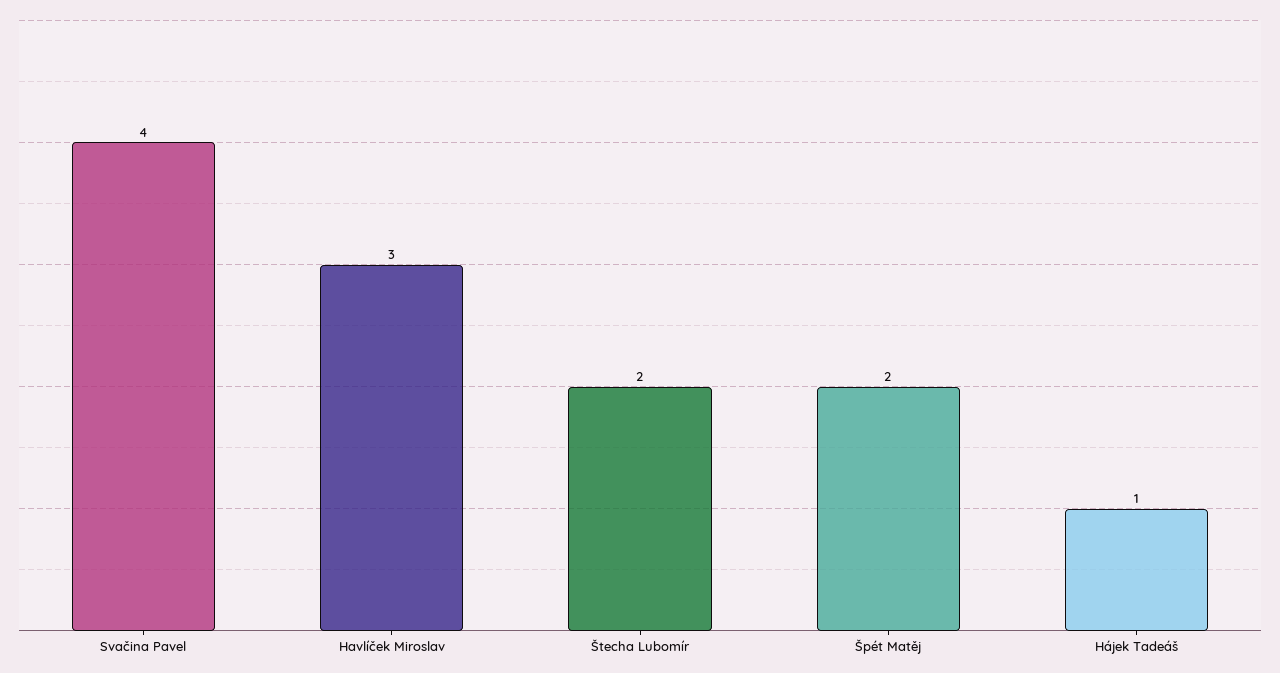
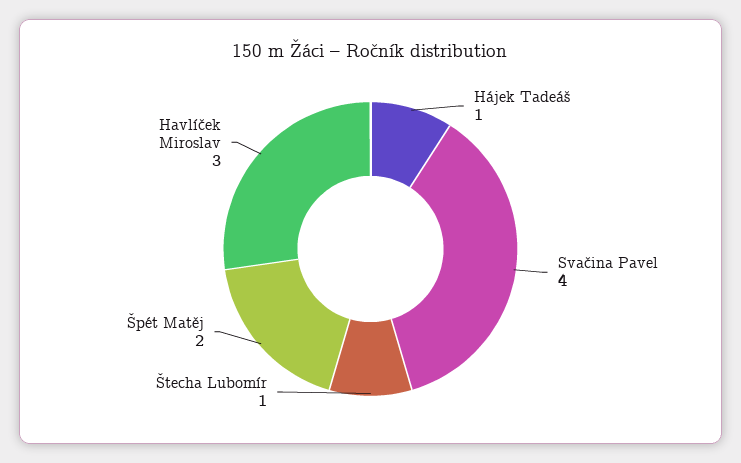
  {
    "Svačina Pavel": 4,
    "Havlíček Miroslav": 3,
-   "Štecha Lubomír": 2,
+   "Štecha Lubomír": 1,
    "Špét Matěj": 2,
    "Hájek Tadeáš": 1
  }

